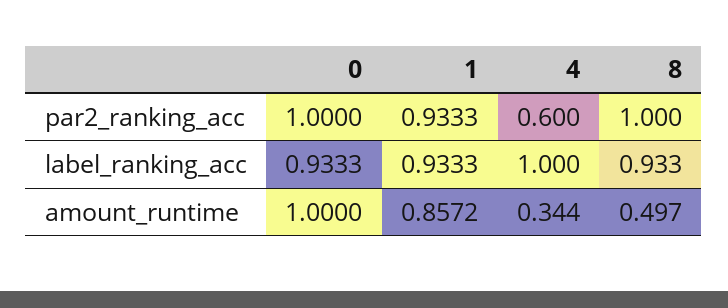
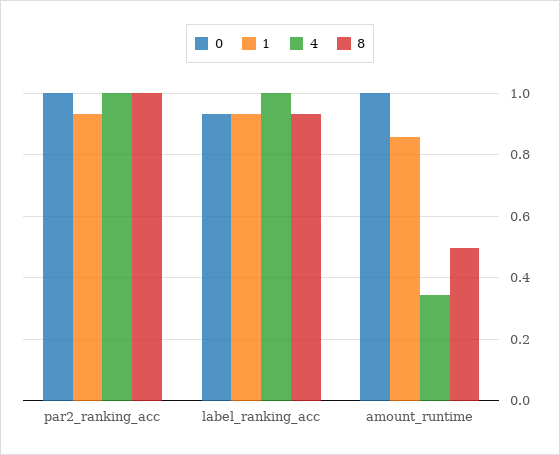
  {
    "0": {
      "par2_ranking_acc": 1,
      "label_ranking_acc": 0.9333,
      "amount_runtime": 1
    },
    "1": {
      "par2_ranking_acc": 0.9333,
      "label_ranking_acc": 0.9333,
      "amount_runtime": 0.8572
    },
    "4": {
-     "par2_ranking_acc": 0.6,
+     "par2_ranking_acc": 1,
      "label_ranking_acc": 1,
      "amount_runtime": 0.344
    },
    "8": {
      "par2_ranking_acc": 1,
      "label_ranking_acc": 0.933,
      "amount_runtime": 0.497
    }
  }

